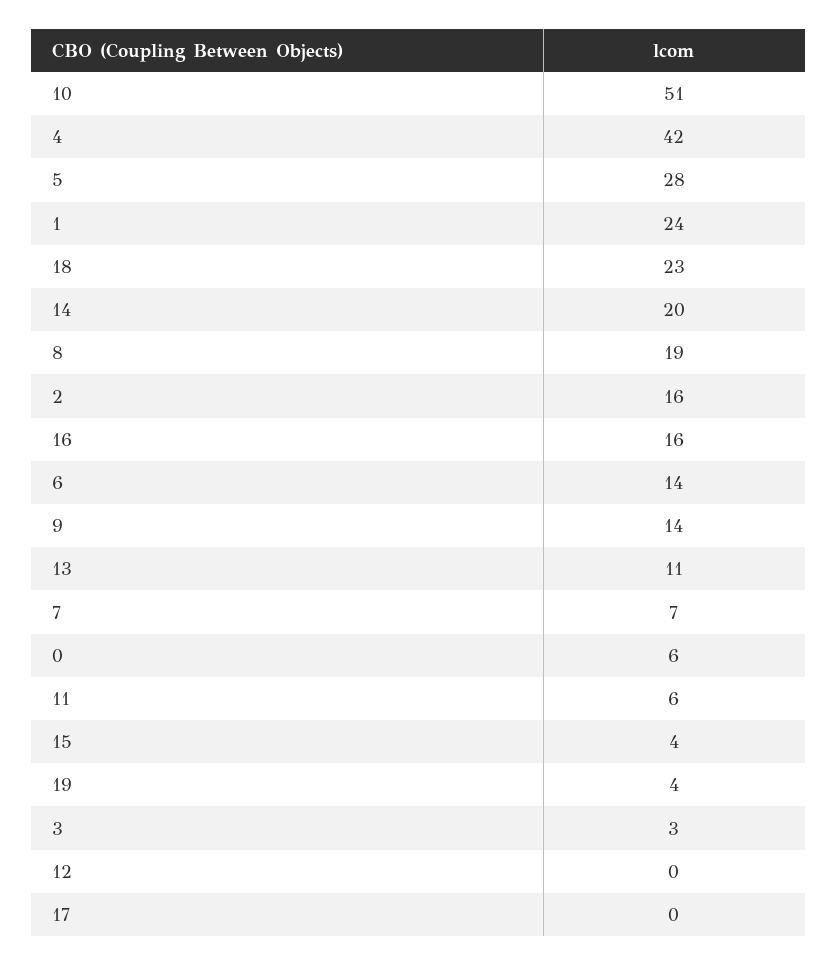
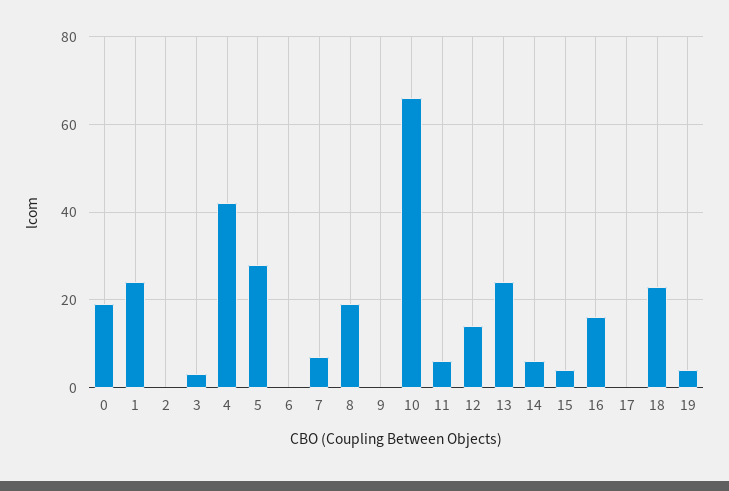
  {
-   "10": 51,
+   "10": 65,
    "4": 42,
    "5": 28,
    "1": 24,
    "18": 23,
-   "14": 20,
+   "14": 5,
    "8": 19,
-   "2": 16,
+   "2": 0,
    "16": 16,
-   "6": 14,
+   "6": 0,
-   "9": 14,
+   "9": 0,
-   "13": 11,
+   "13": 25,
    "7": 7,
-   "0": 6,
+   "0": 20,
    "11": 6,
    "15": 4,
    "19": 4,
    "3": 3,
-   "12": 0,
+   "12": 15,
    "17": 0
  }

